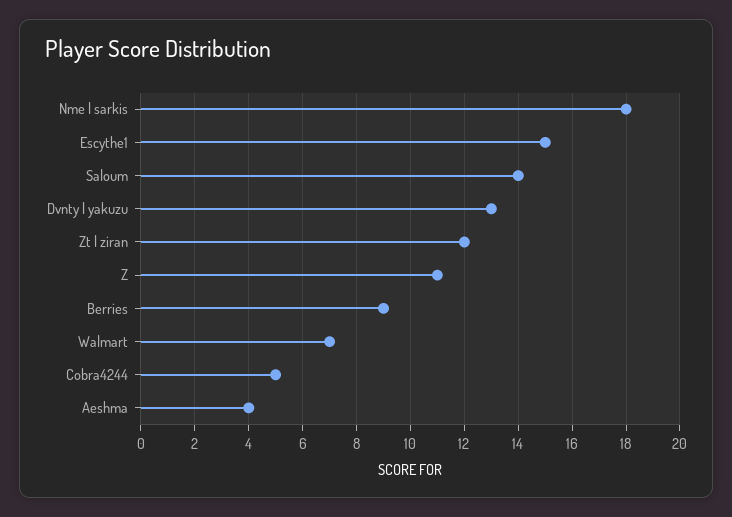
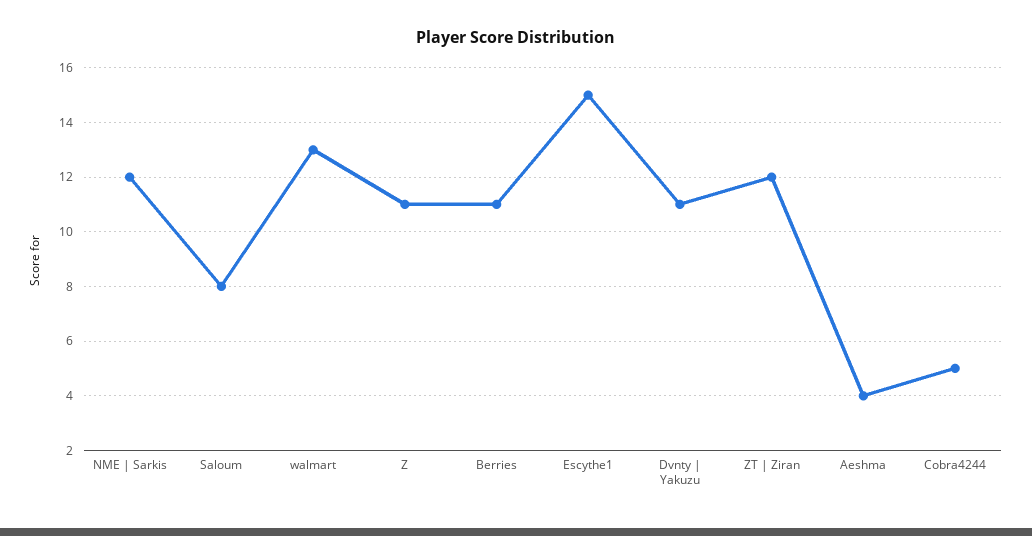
  {
-   "Nme | sarkis": 18,
+   "Nme | sarkis": 12,
    "Escythe1": 15,
-   "Saloum": 14,
+   "Saloum": 8,
-   "Dvnty | yakuzu": 13,
+   "Dvnty | yakuzu": 11,
    "Zt | ziran": 12,
    "Z": 11,
-   "Berries": 9,
+   "Berries": 11,
-   "Walmart": 7,
+   "Walmart": 13,
    "Cobra4244": 5,
    "Aeshma": 4
  }

